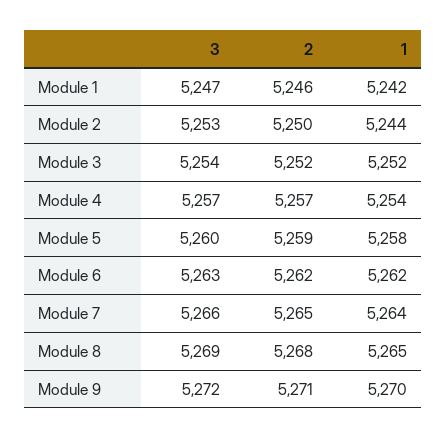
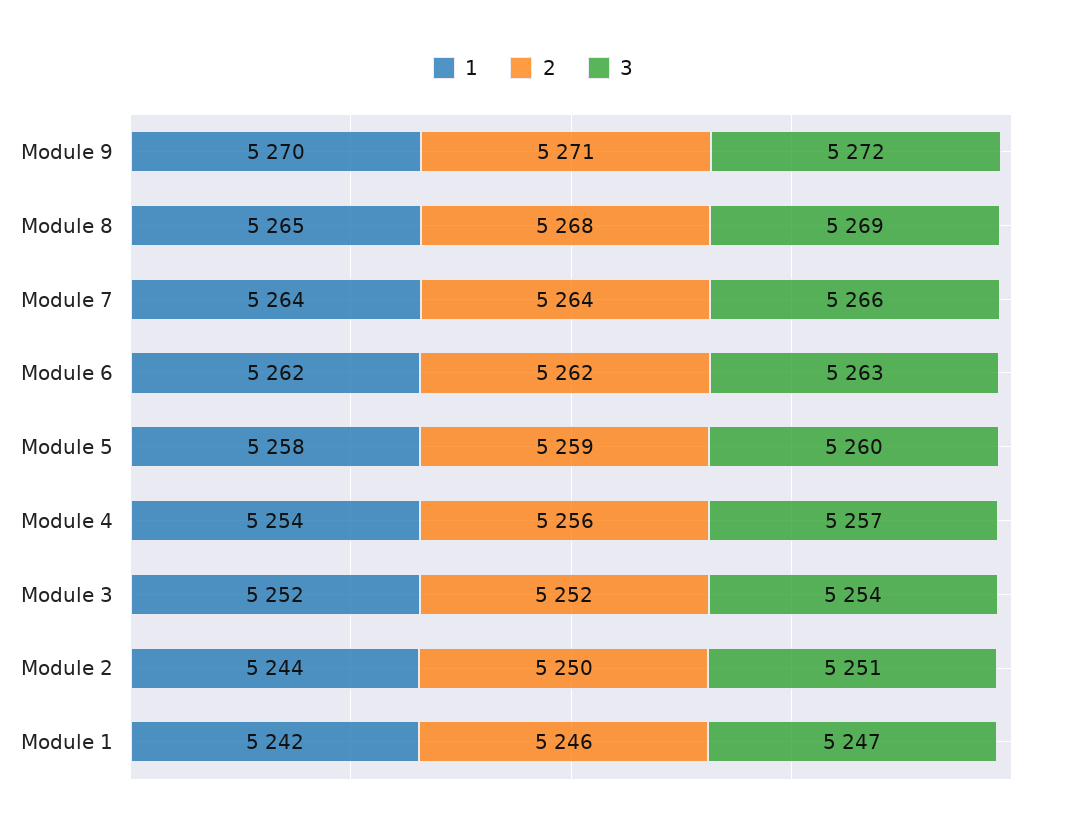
  {
    "3": {
      "Module 1": 5247,
-     "Module 2": 5253,
+     "Module 2": 5251,
      "Module 3": 5254,
      "Module 4": 5257,
      "Module 5": 5260,
      "Module 6": 5263,
      "Module 7": 5266,
      "Module 8": 5269,
      "Module 9": 5272
    },
    "2": {
      "Module 1": 5246,
      "Module 2": 5250,
      "Module 3": 5252,
-     "Module 4": 5257,
+     "Module 4": 5256,
      "Module 5": 5259,
      "Module 6": 5262,
-     "Module 7": 5265,
+     "Module 7": 5264,
      "Module 8": 5268,
      "Module 9": 5271
    },
    "1": {
      "Module 1": 5242,
      "Module 2": 5244,
      "Module 3": 5252,
      "Module 4": 5254,
      "Module 5": 5258,
      "Module 6": 5262,
      "Module 7": 5264,
      "Module 8": 5265,
      "Module 9": 5270
    }
  }

